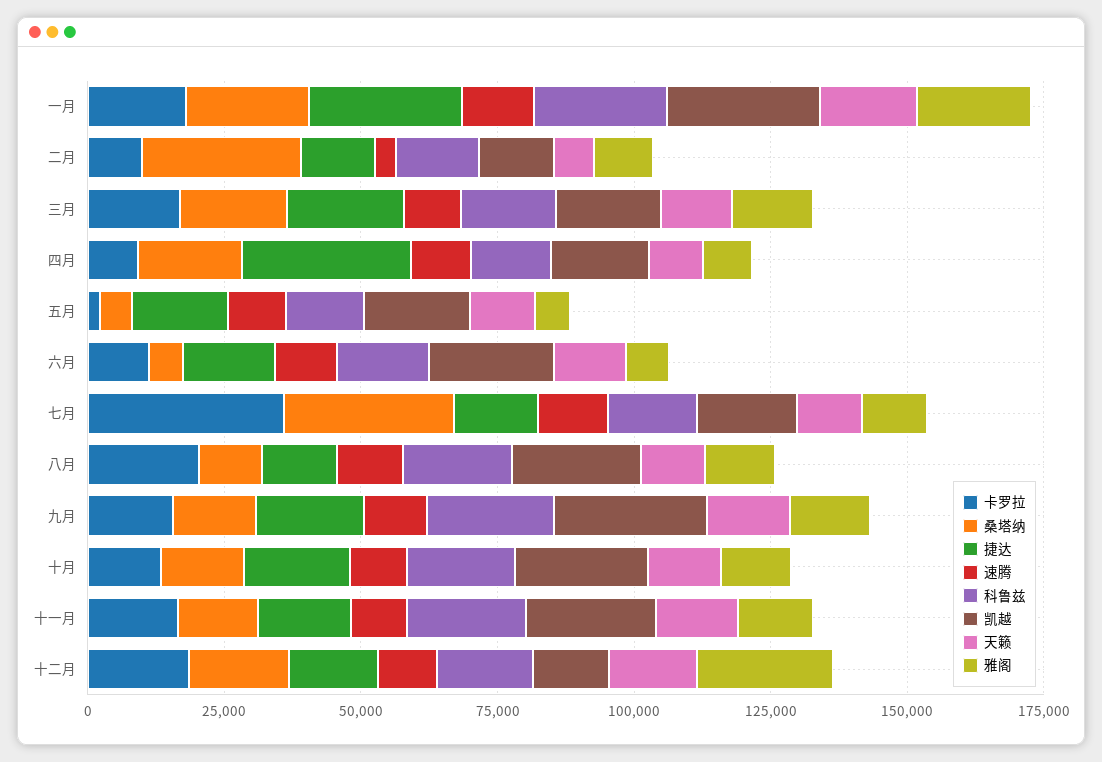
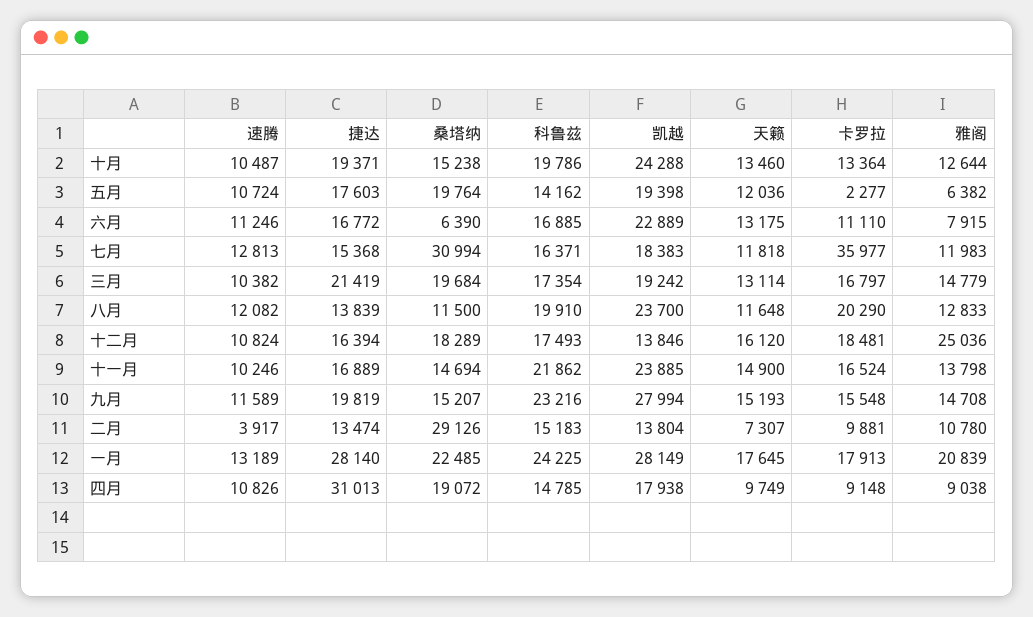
  {
    "卡罗拉": {
      "一月": 17913,
      "二月": 9881,
      "三月": 16797,
      "四月": 9148,
      "五月": 2277,
      "六月": 11110,
      "七月": 35977,
      "八月": 20290,
      "九月": 15548,
      "十月": 13364,
      "十一月": 16524,
      "十二月": 18481
    },
    "桑塔纳": {
      "一月": 22485,
      "二月": 29126,
      "三月": 19684,
      "四月": 19072,
-     "五月": 5000,
+     "五月": 19764,
      "六月": 6390,
      "七月": 30994,
      "八月": 11500,
      "九月": 15207,
      "十月": 15238,
      "十一月": 14694,
      "十二月": 18289
    },
    "捷达": {
      "一月": 28140,
      "二月": 13474,
      "三月": 21419,
      "四月": 31013,
      "五月": 17603,
      "六月": 16772,
      "七月": 15368,
      "八月": 13839,
      "九月": 19819,
      "十月": 19371,
      "十一月": 16889,
      "十二月": 16394
    },
    "速腾": {
      "一月": 13189,
      "二月": 3917,
      "三月": 10382,
      "四月": 10826,
      "五月": 10724,
      "六月": 11246,
      "七月": 12813,
      "八月": 12082,
      "九月": 11589,
      "十月": 10487,
      "十一月": 10246,
      "十二月": 10824
    },
    "科鲁兹": {
      "一月": 24225,
      "二月": 15183,
      "三月": 17354,
      "四月": 14785,
      "五月": 14162,
      "六月": 16885,
      "七月": 16371,
      "八月": 19910,
      "九月": 23216,
      "十月": 19786,
      "十一月": 21862,
      "十二月": 17493
    },
    "凯越": {
      "一月": 28149,
      "二月": 13804,
      "三月": 19242,
      "四月": 17938,
      "五月": 19398,
      "六月": 22889,
      "七月": 18383,
      "八月": 23700,
      "九月": 27994,
      "十月": 24288,
      "十一月": 23885,
      "十二月": 13846
    },
    "天籁": {
      "一月": 17645,
      "二月": 7307,
      "三月": 13114,
      "四月": 9749,
      "五月": 12036,
      "六月": 13175,
      "七月": 11818,
      "八月": 11648,
      "九月": 15193,
      "十月": 13460,
      "十一月": 14900,
      "十二月": 16120
    },
    "雅阁": {
      "一月": 20839,
      "二月": 10780,
      "三月": 14779,
      "四月": 9038,
      "五月": 6382,
      "六月": 7915,
      "七月": 11983,
      "八月": 12833,
      "九月": 14708,
      "十月": 12644,
      "十一月": 13798,
      "十二月": 25036
    }
  }

